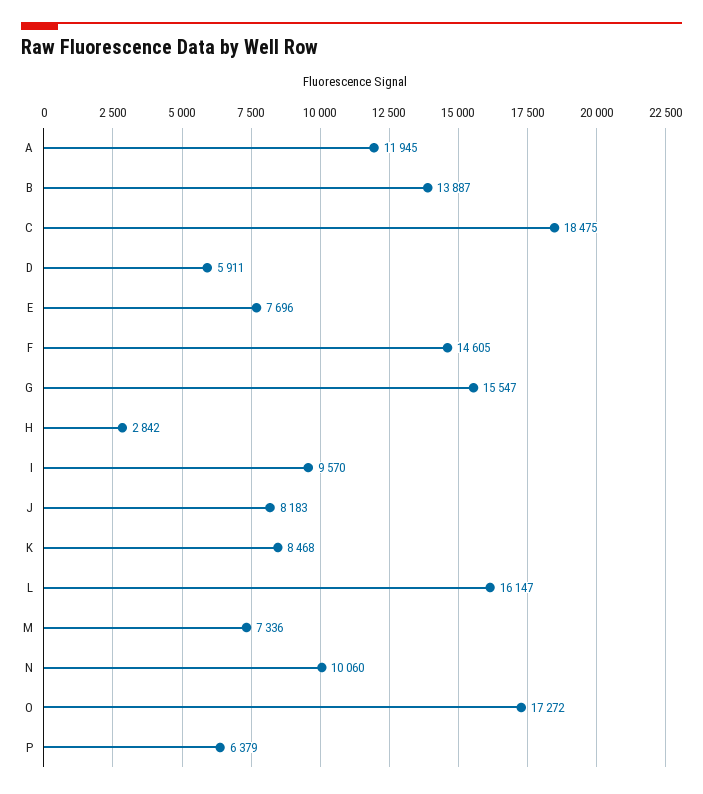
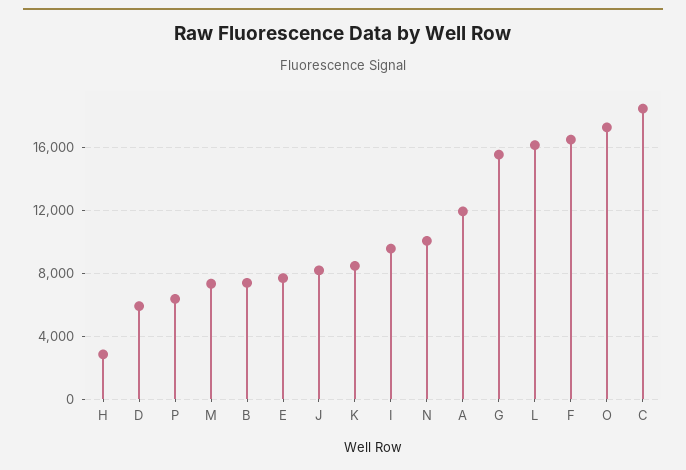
  {
    "A": 11945,
-   "B": 13887,
+   "B": 7500,
    "C": 18475,
    "D": 5911,
    "E": 7696,
-   "F": 14605,
+   "F": 16500,
    "G": 15547,
    "H": 2842,
    "I": 9570,
    "J": 8183,
    "K": 8468,
    "L": 16147,
    "M": 7336,
    "N": 10060,
    "O": 17272,
    "P": 6379
  }

